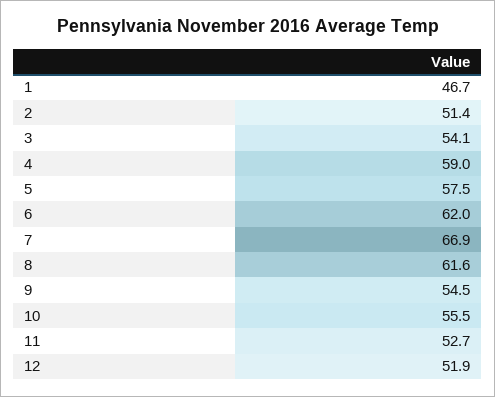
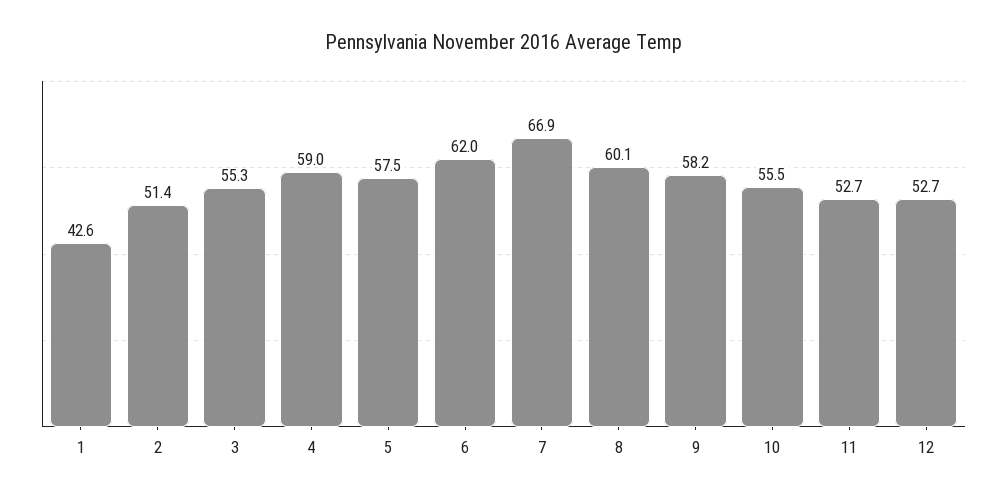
  {
-   "1": 46.7,
+   "1": 42.6,
    "2": 51.4,
-   "3": 54.1,
+   "3": 55.3,
    "4": 59,
    "5": 57.5,
    "6": 62,
    "7": 66.9,
-   "8": 61.6,
+   "8": 60.1,
-   "9": 54.5,
+   "9": 58.2,
    "10": 55.5,
    "11": 52.7,
-   "12": 51.9
+   "12": 52.7
  }

